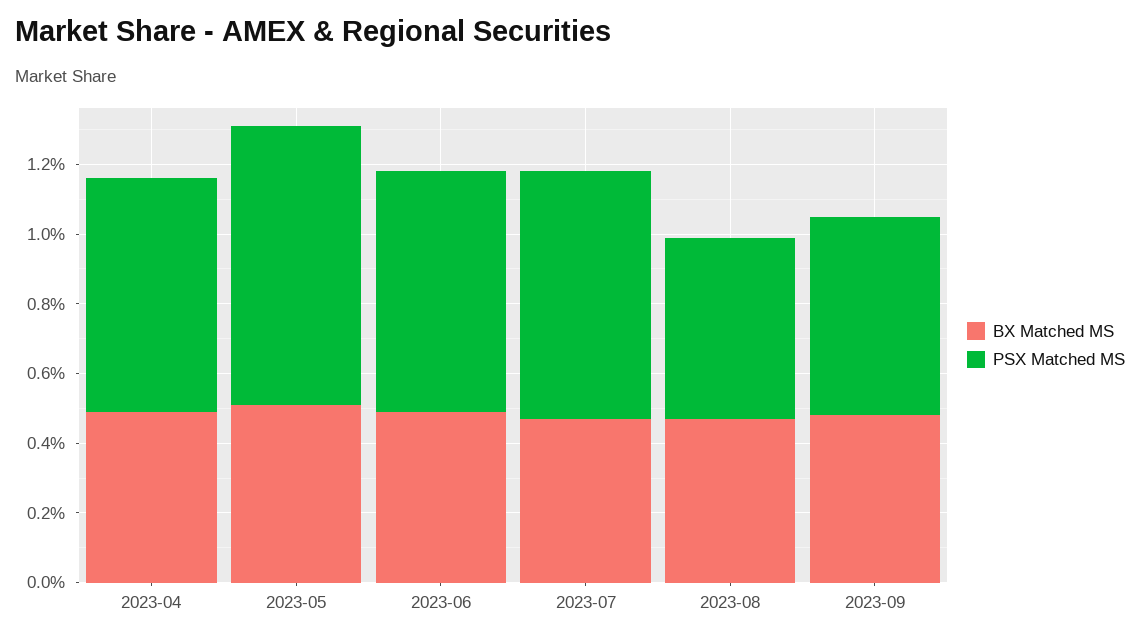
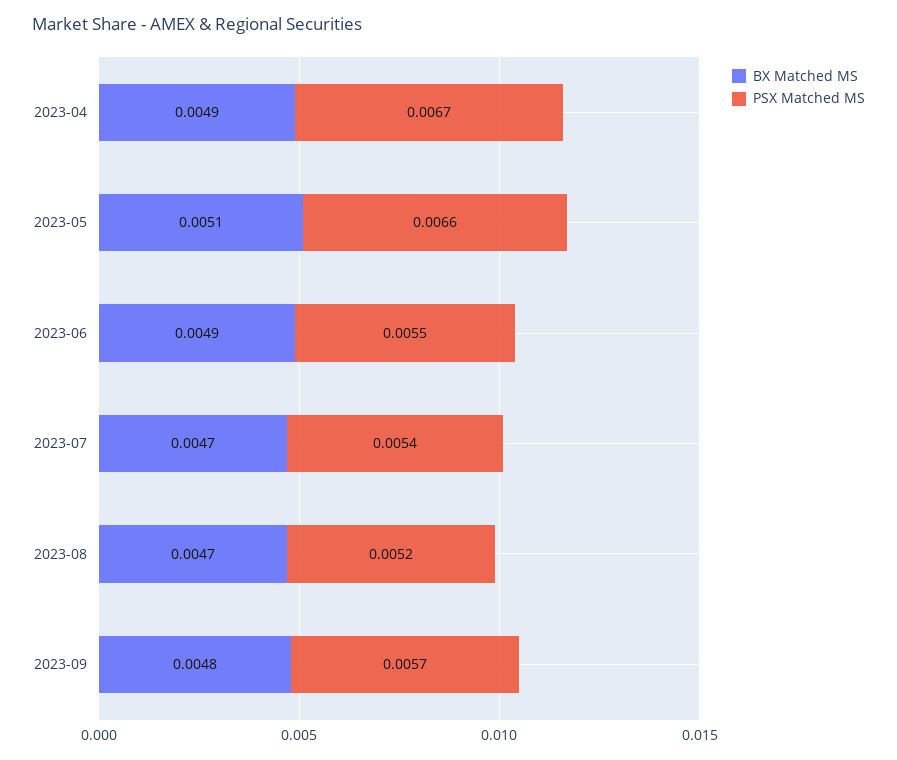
  {
    "BX Matched MS": {
      "2023-04": 0.0049,
      "2023-05": 0.0051,
      "2023-06": 0.0049,
      "2023-07": 0.0047,
      "2023-08": 0.0047,
      "2023-09": 0.0048
    },
    "PSX Matched MS": {
      "2023-04": 0.0067,
-     "2023-05": 0.008,
+     "2023-05": 0.0066,
-     "2023-06": 0.007,
+     "2023-06": 0.0055,
-     "2023-07": 0.007,
+     "2023-07": 0.0054,
      "2023-08": 0.0052,
      "2023-09": 0.0057
    }
  }

